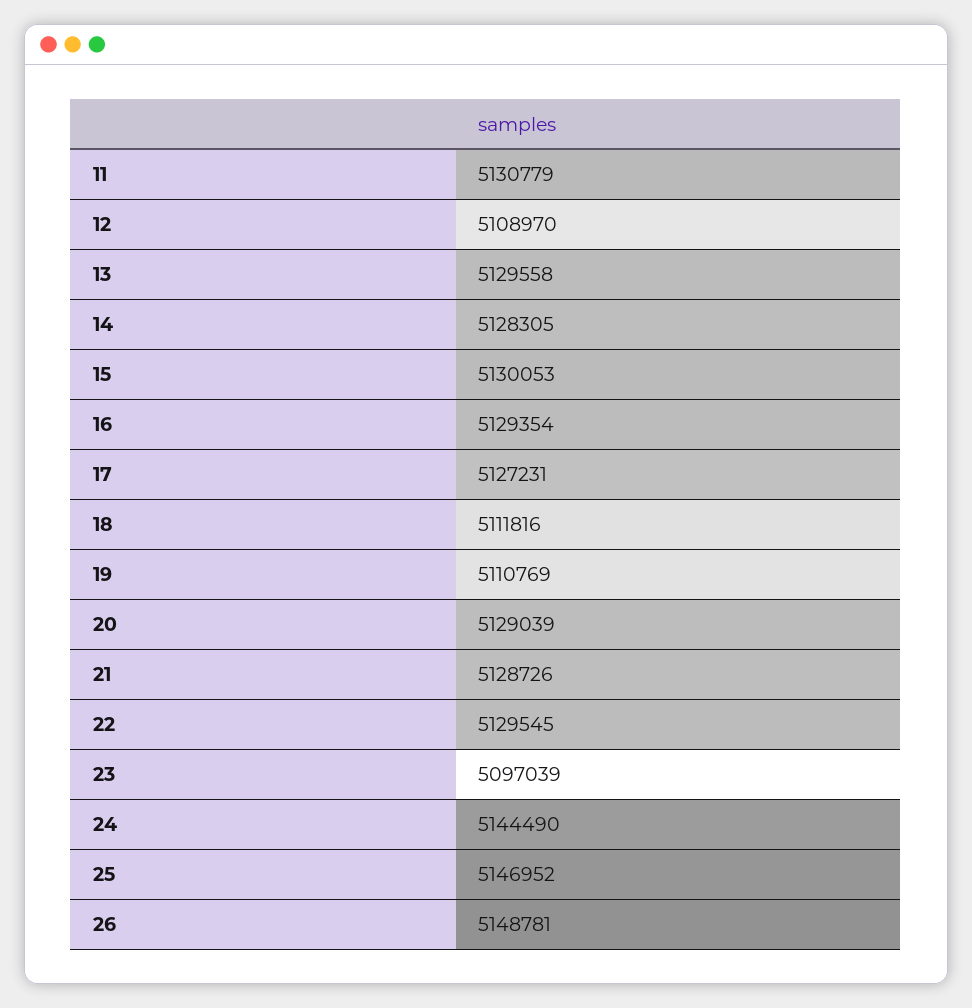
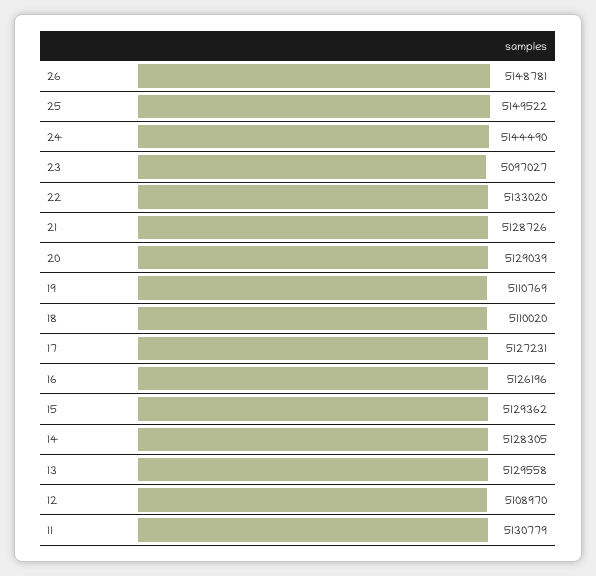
  {
    "11": 5130779,
    "12": 5108970,
    "13": 5129558,
    "14": 5128305,
-   "15": 5130053,
+   "15": 5129362,
-   "16": 5129354,
+   "16": 5126196,
    "17": 5127231,
-   "18": 5111816,
+   "18": 5110020,
    "19": 5110769,
    "20": 5129039,
    "21": 5128726,
-   "22": 5129545,
+   "22": 5133020,
-   "23": 5097039,
+   "23": 5097027,
    "24": 5144490,
-   "25": 5146952,
+   "25": 5149522,
    "26": 5148781
  }

